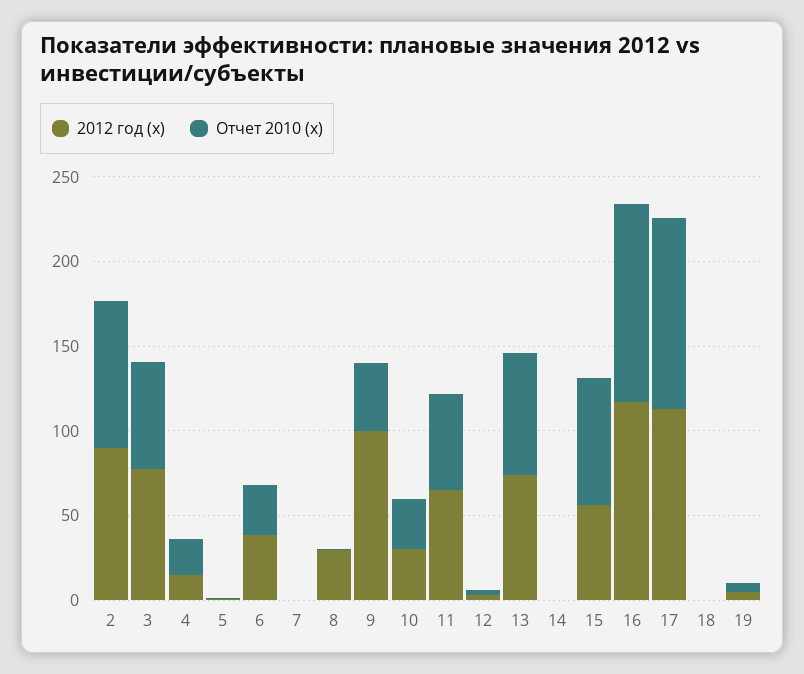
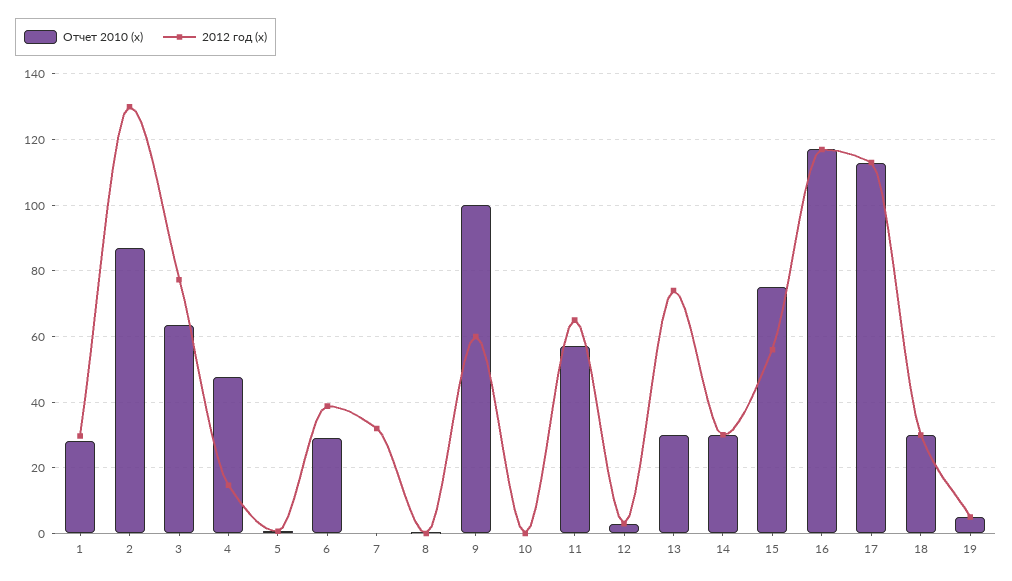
  {
    "2012 год (x)": {
-     "2": 90,
+     "2": 130,
      "3": 78,
      "4": 14,
      "5": 0,
      "6": 38,
-     "7": 0,
+     "7": 32,
-     "8": 30,
+     "8": 0,
-     "9": 100,
+     "9": 60,
-     "10": 30,
+     "10": 0,
      "11": 66,
      "12": 4,
      "13": 74,
-     "14": 0,
+     "14": 30,
      "15": 56,
      "16": 118,
      "17": 114,
-     "18": 0,
+     "18": 30,
-     "19": 6
+     "19": 6,
+     "1": 30
    },
    "Отчет 2010 (x)": {
      "2": 88,
      "3": 64,
-     "4": 20,
+     "4": 48,
      "5": 0,
      "6": 30,
      "7": 0,
      "8": 0,
-     "9": 40,
+     "9": 100,
-     "10": 30,
+     "10": 0,
      "11": 58,
      "12": 4,
-     "13": 70,
+     "13": 30,
-     "14": 0,
+     "14": 30,
      "15": 76,
      "16": 118,
      "17": 114,
-     "18": 0,
+     "18": 30,
-     "19": 6
+     "19": 6,
+     "1": 28
    }
  }

